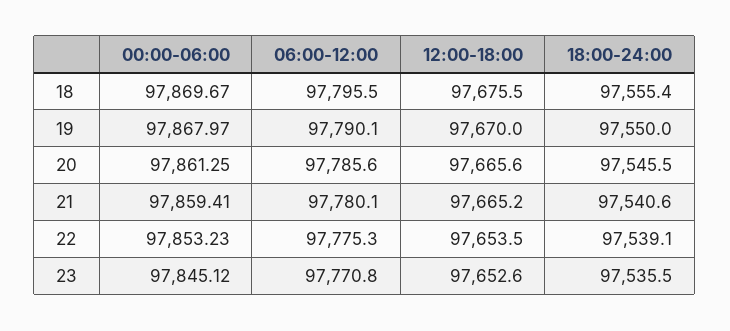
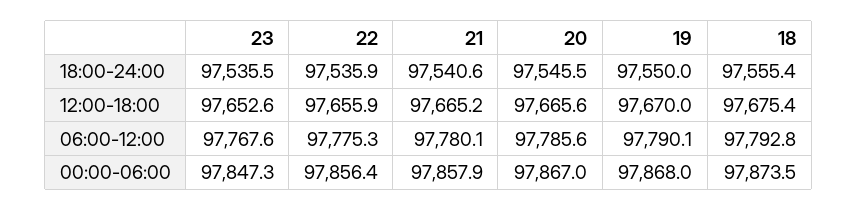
  {
    "00:00-06:00": {
-     "18": 97869.67,
+     "18": 97873.5,
      "19": 97867.97,
-     "20": 97861.25,
+     "20": 97867,
-     "21": 97859.41,
+     "21": 97857.9,
-     "22": 97853.23,
+     "22": 97856.4,
-     "23": 97845.12
+     "23": 97847.3
    },
    "06:00-12:00": {
-     "18": 97795.5,
+     "18": 97792.8,
      "19": 97790.1,
      "20": 97785.6,
      "21": 97780.1,
      "22": 97775.3,
-     "23": 97770.8
+     "23": 97767.6
    },
    "12:00-18:00": {
-     "18": 97675.5,
+     "18": 97675.4,
      "19": 97670,
      "20": 97665.6,
      "21": 97665.2,
-     "22": 97653.5,
+     "22": 97655.9,
      "23": 97652.6
    },
    "18:00-24:00": {
      "18": 97555.4,
      "19": 97550,
      "20": 97545.5,
      "21": 97540.6,
-     "22": 97539.1,
+     "22": 97535.9,
      "23": 97535.5
    }
  }

